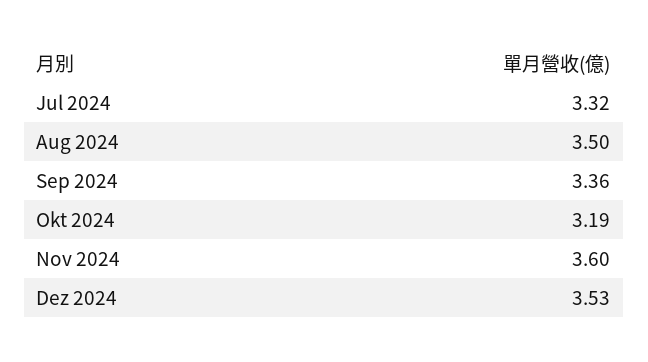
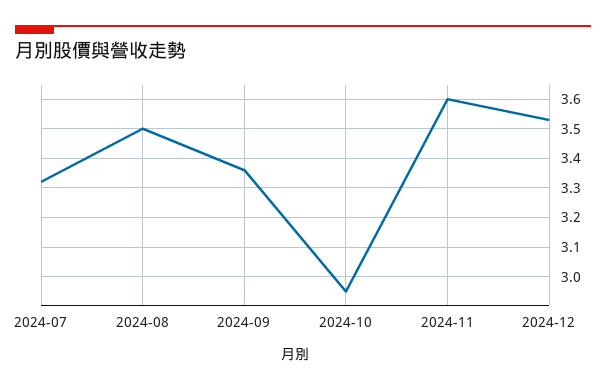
  {
    "Jul 2024": 3.32,
    "Aug 2024": 3.5,
    "Sep 2024": 3.36,
-   "Okt 2024": 3.19,
+   "Okt 2024": 2.95,
    "Nov 2024": 3.6,
    "Dez 2024": 3.53
  }

